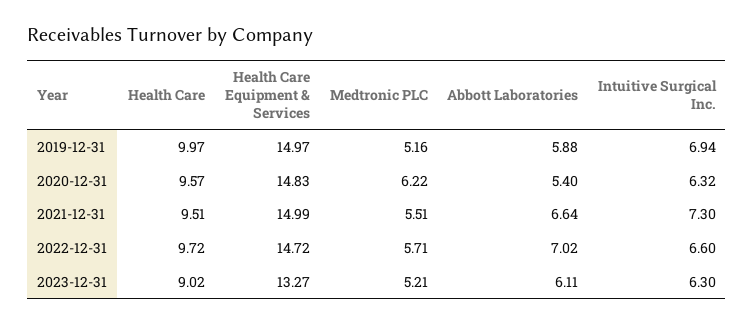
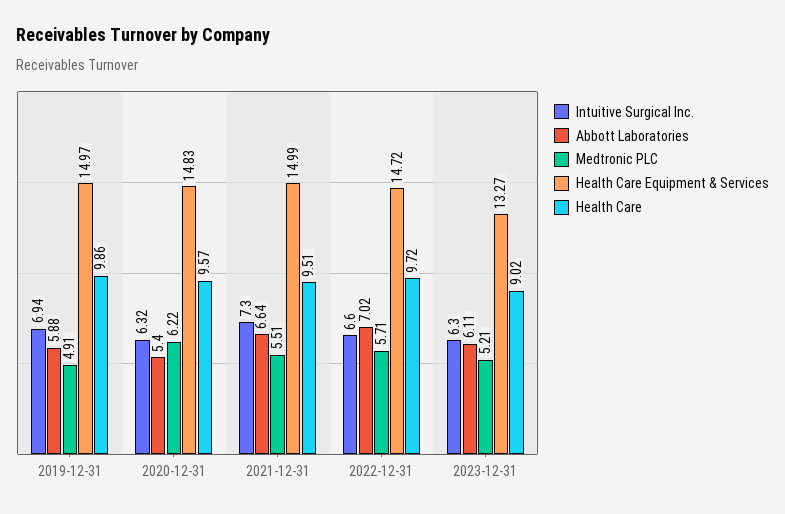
  {
    "Health Care": {
-     "2019-12-31": 9.97,
+     "2019-12-31": 9.86,
      "2020-12-31": 9.57,
      "2021-12-31": 9.51,
      "2022-12-31": 9.72,
      "2023-12-31": 9.02
    },
    "Health Care Equipment & Services": {
      "2019-12-31": 14.97,
      "2020-12-31": 14.83,
      "2021-12-31": 14.99,
      "2022-12-31": 14.72,
      "2023-12-31": 13.27
    },
    "Medtronic PLC": {
-     "2019-12-31": 5.16,
+     "2019-12-31": 4.91,
      "2020-12-31": 6.22,
      "2021-12-31": 5.51,
      "2022-12-31": 5.71,
      "2023-12-31": 5.21
    },
    "Abbott Laboratories": {
      "2019-12-31": 5.88,
      "2020-12-31": 5.4,
      "2021-12-31": 6.64,
      "2022-12-31": 7.02,
      "2023-12-31": 6.11
    },
    "Intuitive Surgical Inc.": {
      "2019-12-31": 6.94,
      "2020-12-31": 6.32,
      "2021-12-31": 7.3,
      "2022-12-31": 6.6,
      "2023-12-31": 6.3
    }
  }

